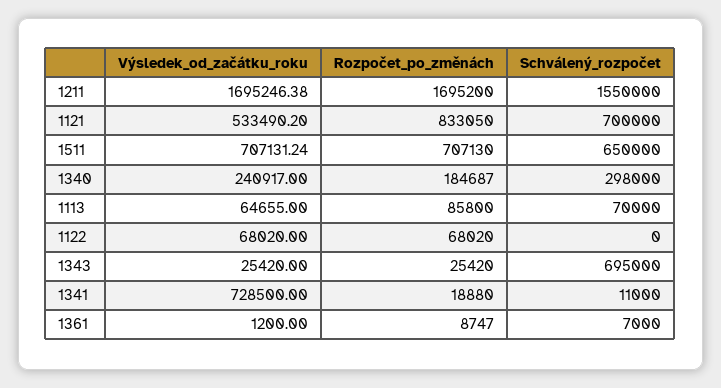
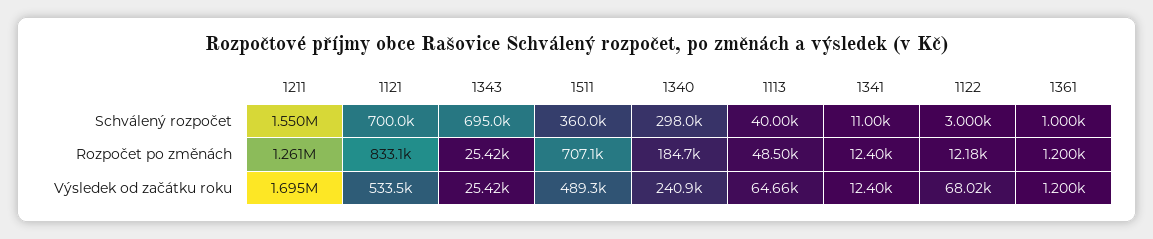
  {
    "Výsledek_od_začátku_roku": {
      "1211": 1695246.38,
      "1121": 533490.2,
-     "1511": 707131.24,
+     "1511": 489300,
      "1340": 240917,
      "1113": 64655,
      "1122": 68020,
      "1343": 25420,
-     "1341": 728500,
+     "1341": 12400,
      "1361": 1200
    },
    "Rozpočet_po_změnách": {
-     "1211": 1695200,
+     "1211": 1261000,
      "1121": 833050,
      "1511": 707130,
      "1340": 184687,
-     "1113": 85800,
+     "1113": 48500,
-     "1122": 68020,
+     "1122": 12180,
      "1343": 25420,
-     "1341": 18880,
+     "1341": 12400,
-     "1361": 8747
+     "1361": 1200
    },
    "Schválený_rozpočet": {
      "1211": 1550000,
      "1121": 700000,
-     "1511": 650000,
+     "1511": 360000,
      "1340": 298000,
-     "1113": 70000,
+     "1113": 40000,
-     "1122": 0,
+     "1122": 3000,
      "1343": 695000,
      "1341": 11000,
-     "1361": 7000
+     "1361": 1000
    }
  }

